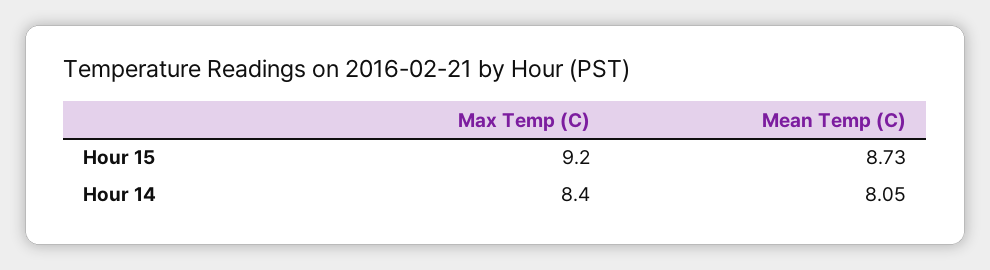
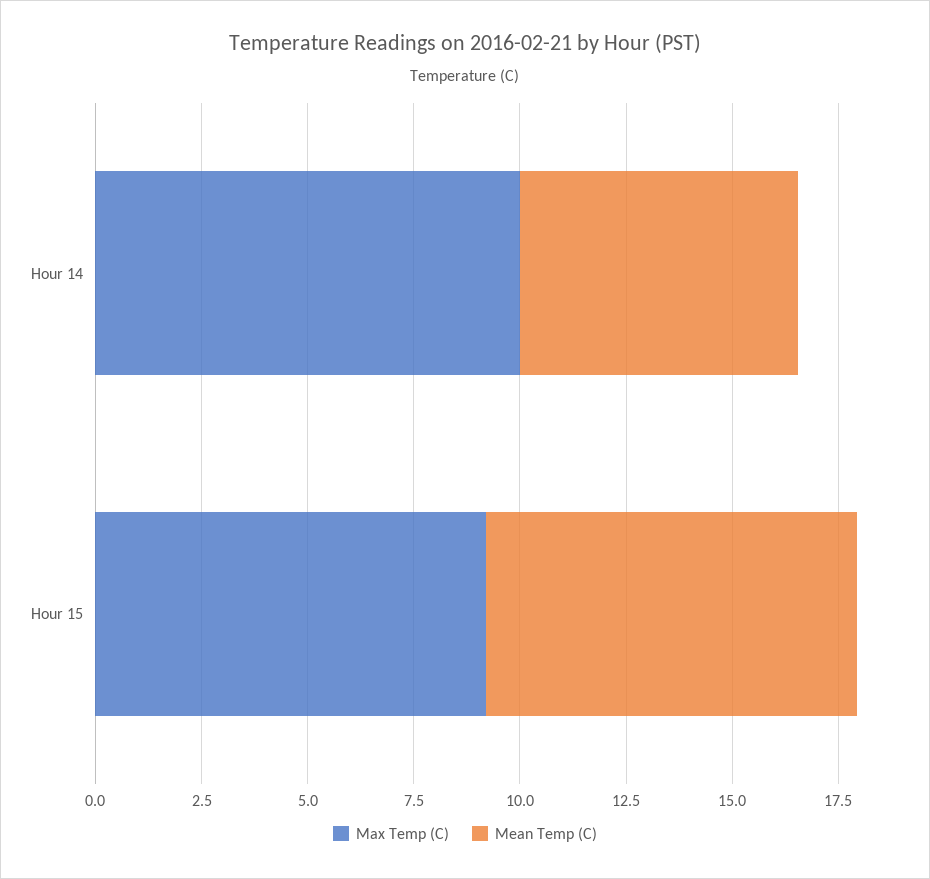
  {
    "Max Temp (C)": {
      "Hour 15": 9.2,
-     "Hour 14": 8.4
+     "Hour 14": 10
    },
    "Mean Temp (C)": {
      "Hour 15": 8.73,
-     "Hour 14": 8.05
+     "Hour 14": 6.5
    }
  }

